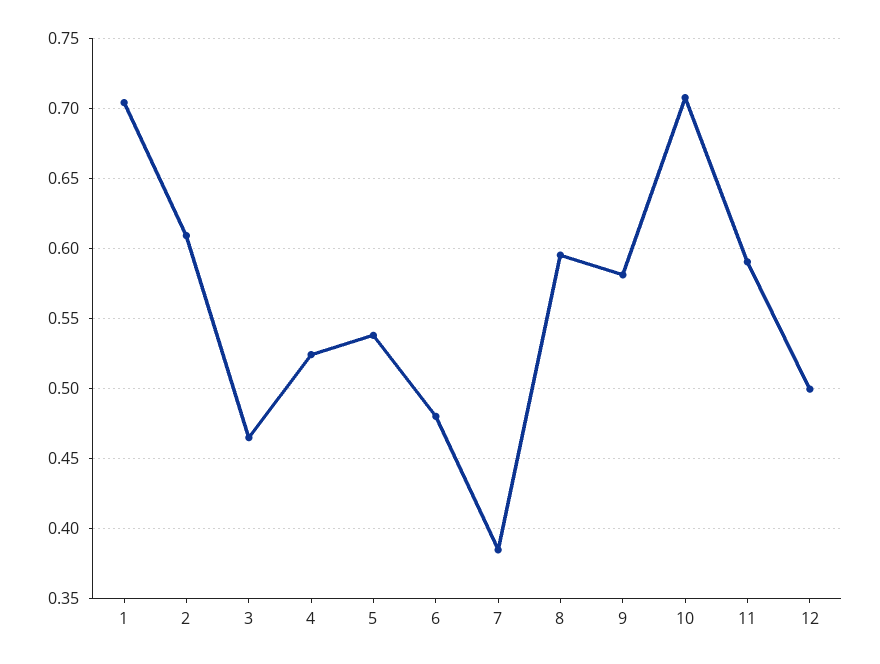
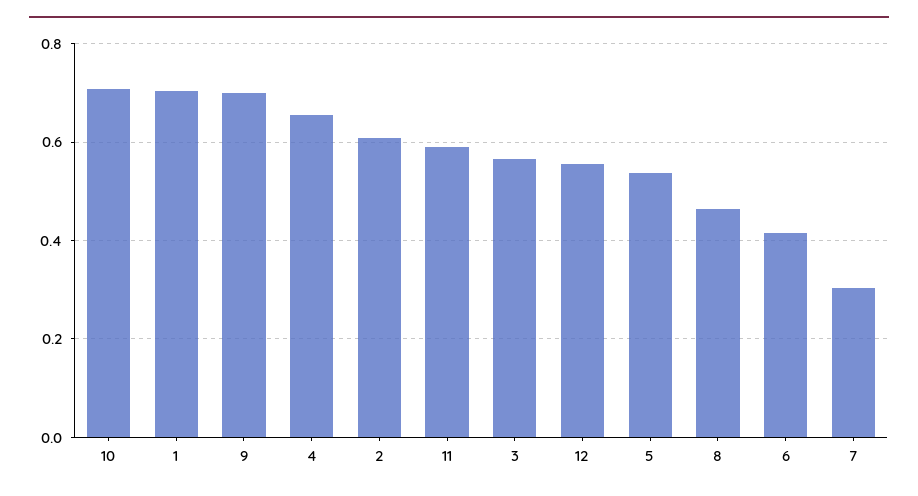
  {
    "1": 0.705,
    "2": 0.61,
-   "3": 0.465,
+   "3": 0.56,
-   "4": 0.525,
+   "4": 0.66,
    "5": 0.54,
-   "6": 0.48,
+   "6": 0.42,
-   "7": 0.385,
+   "7": 0.3,
-   "8": 0.595,
+   "8": 0.46,
-   "9": 0.58,
+   "9": 0.7,
    "10": 0.71,
    "11": 0.59,
-   "12": 0.5
+   "12": 0.56
  }

